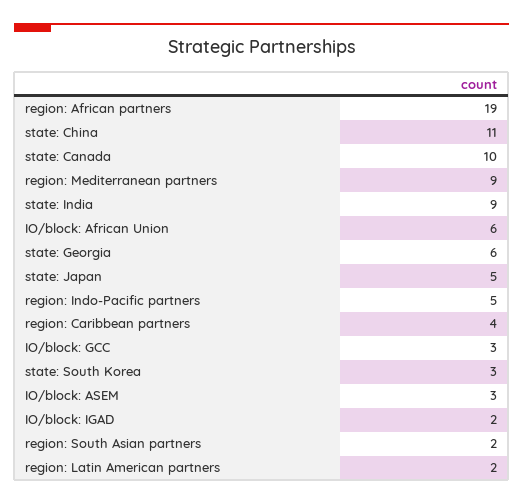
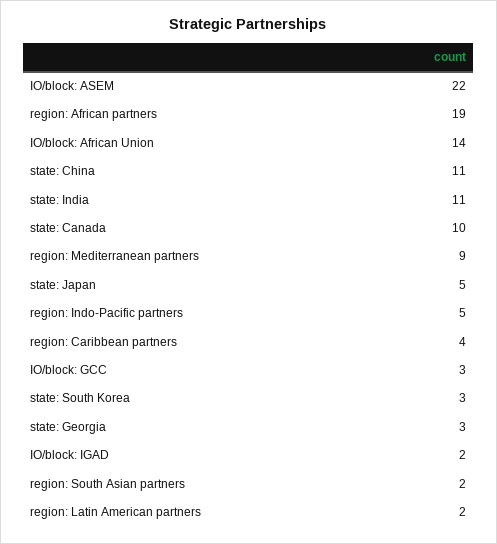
  {
    "region: African partners": 19,
    "state: China": 11,
    "state: Canada": 10,
    "region: Mediterranean partners": 9,
-   "state: India": 9,
+   "state: India": 11,
-   "IO/block: African Union": 6,
+   "IO/block: African Union": 14,
-   "state: Georgia": 6,
+   "state: Georgia": 3,
    "state: Japan": 5,
    "region: Indo-Pacific partners": 5,
    "region: Caribbean partners": 4,
    "IO/block: GCC": 3,
    "state: South Korea": 3,
-   "IO/block: ASEM": 3,
+   "IO/block: ASEM": 22,
    "IO/block: IGAD": 2,
    "region: South Asian partners": 2,
    "region: Latin American partners": 2
  }

